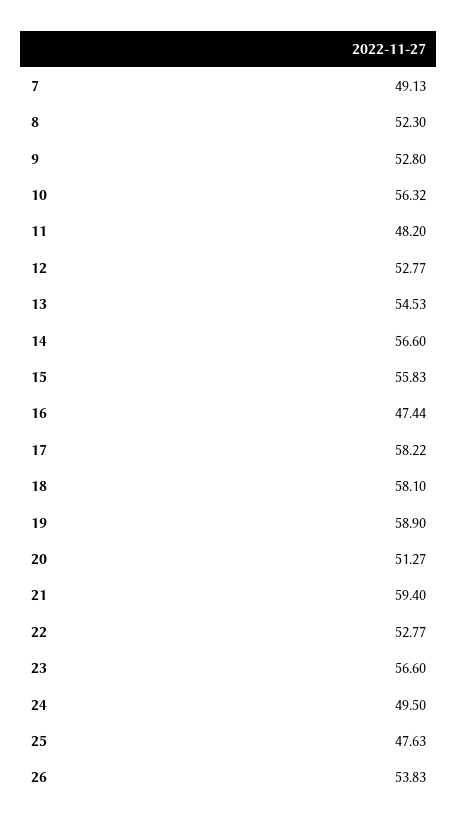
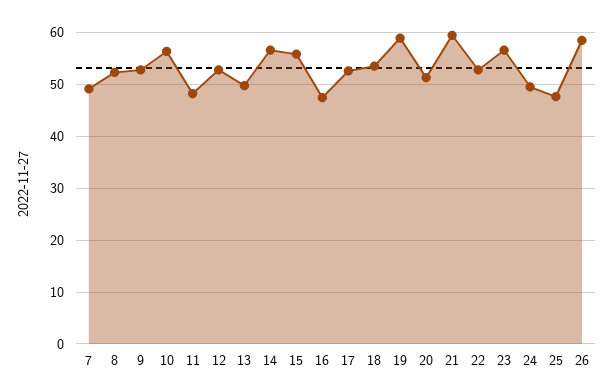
  {
    "7": 49.13,
    "8": 52.3,
    "9": 52.8,
    "10": 56.32,
    "11": 48.2,
    "12": 52.77,
-   "13": 54.53,
+   "13": 50,
    "14": 56.6,
    "15": 55.83,
    "16": 47.44,
-   "17": 58.22,
+   "17": 52,
-   "18": 58.1,
+   "18": 54,
    "19": 58.9,
    "20": 51.27,
    "21": 59.4,
    "22": 52.77,
    "23": 56.6,
    "24": 49.5,
    "25": 47.63,
-   "26": 53.83
+   "26": 58
  }

